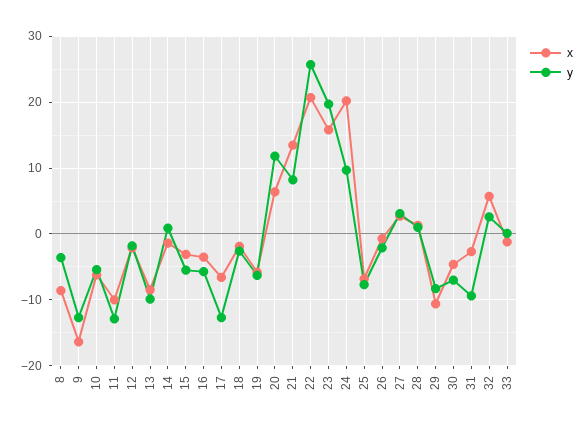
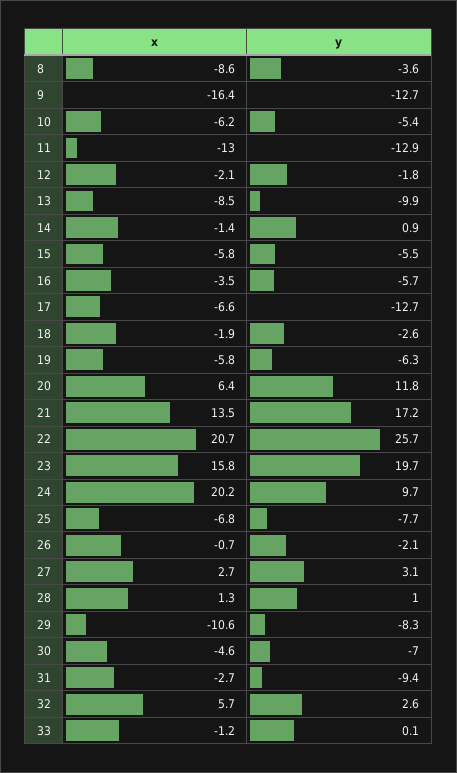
  {
    "x": {
      "8": -8.6,
      "9": -16.4,
      "10": -6.2,
-     "11": -10,
+     "11": -13,
      "12": -2.1,
      "13": -8.5,
      "14": -1.4,
-     "15": -3,
+     "15": -5.8,
      "16": -3.5,
      "17": -6.6,
      "18": -1.9,
      "19": -5.8,
      "20": 6.4,
      "21": 13.5,
      "22": 20.7,
      "23": 15.8,
      "24": 20.2,
      "25": -6.8,
      "26": -0.7,
      "27": 2.7,
      "28": 1.3,
      "29": -10.6,
      "30": -4.6,
      "31": -2.7,
      "32": 5.7,
      "33": -1.2
    },
    "y": {
      "8": -3.6,
      "9": -12.7,
      "10": -5.4,
      "11": -12.9,
      "12": -1.8,
      "13": -9.9,
      "14": 0.9,
      "15": -5.5,
      "16": -5.7,
      "17": -12.7,
      "18": -2.6,
      "19": -6.3,
      "20": 11.8,
-     "21": 8,
+     "21": 17.2,
      "22": 25.7,
      "23": 19.7,
      "24": 9.7,
      "25": -7.7,
      "26": -2.1,
      "27": 3.1,
      "28": 1,
      "29": -8.3,
      "30": -7,
      "31": -9.4,
      "32": 2.6,
      "33": 0.1
    }
  }

